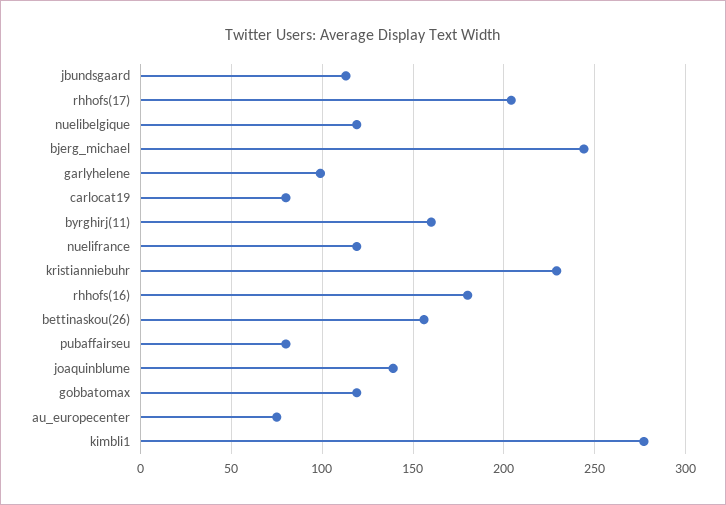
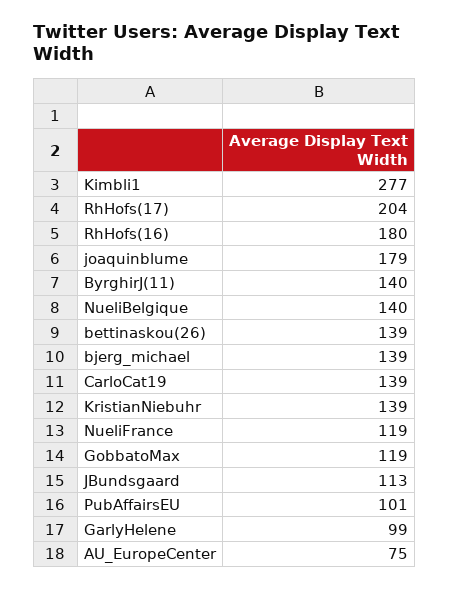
  {
    "jbundsgaard": 113,
    "rhhofs(17)": 204,
-   "nuelibelgique": 120,
+   "nuelibelgique": 140,
-   "bjerg_michael": 245,
+   "bjerg_michael": 139,
    "garlyhelene": 99,
-   "carlocat19": 80,
+   "carlocat19": 139,
-   "byrghirj(11)": 160,
+   "byrghirj(11)": 140,
    "nuelifrance": 119,
-   "kristianniebuhr": 230,
+   "kristianniebuhr": 139,
    "rhhofs(16)": 180,
-   "bettinaskou(26)": 155,
+   "bettinaskou(26)": 139,
-   "pubaffairseu": 80,
+   "pubaffairseu": 101,
-   "joaquinblume": 140,
+   "joaquinblume": 179,
    "gobbatomax": 119,
    "au_europecenter": 75,
    "kimbli1": 277
  }

